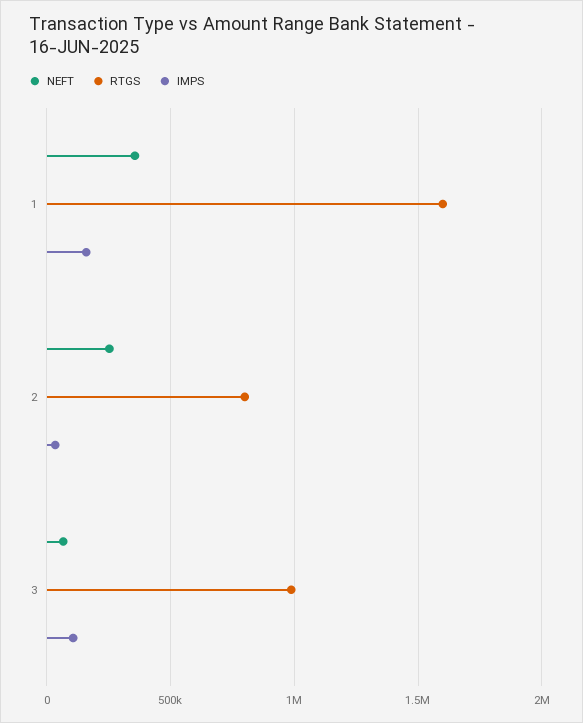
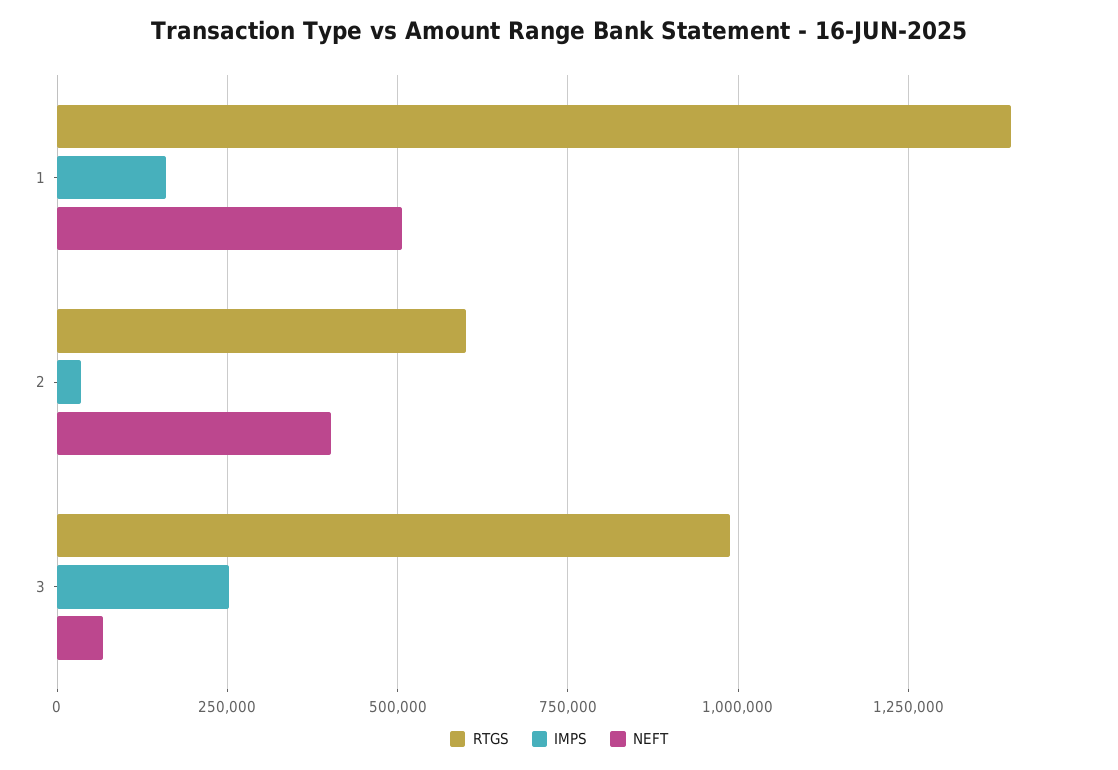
  {
    "NEFT": {
-     "1": 350000,
+     "1": 500000,
-     "2": 250000,
+     "2": 400000,
      "3": 75000
    },
    "RTGS": {
-     "1": 1600000,
+     "1": 1400000,
-     "2": 800000,
+     "2": 600000,
      "3": 1000000
    },
    "IMPS": {
      "1": 150000,
      "2": 25000,
-     "3": 100000
+     "3": 250000
    }
  }

